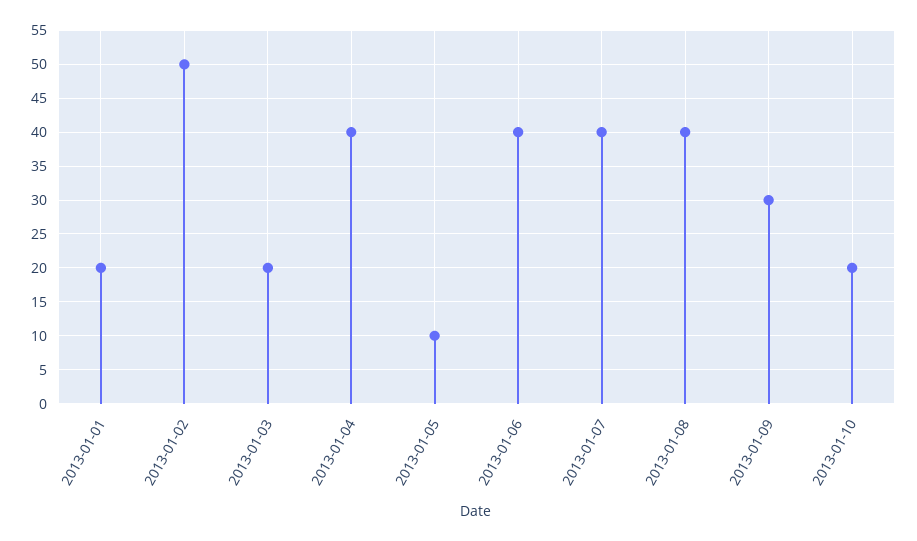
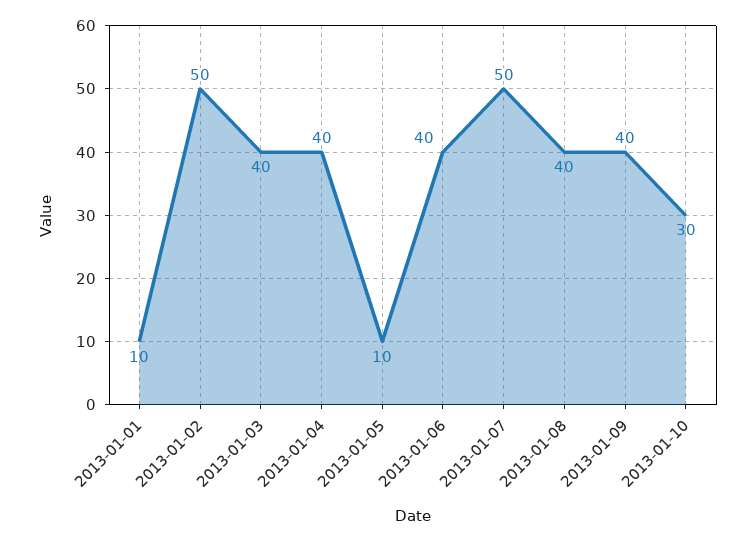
  {
-   "2013-01-01": 20,
+   "2013-01-01": 10,
    "2013-01-02": 50,
-   "2013-01-03": 20,
+   "2013-01-03": 40,
    "2013-01-04": 40,
    "2013-01-05": 10,
    "2013-01-06": 40,
-   "2013-01-07": 40,
+   "2013-01-07": 50,
    "2013-01-08": 40,
-   "2013-01-09": 30,
+   "2013-01-09": 40,
-   "2013-01-10": 20
+   "2013-01-10": 30
  }

